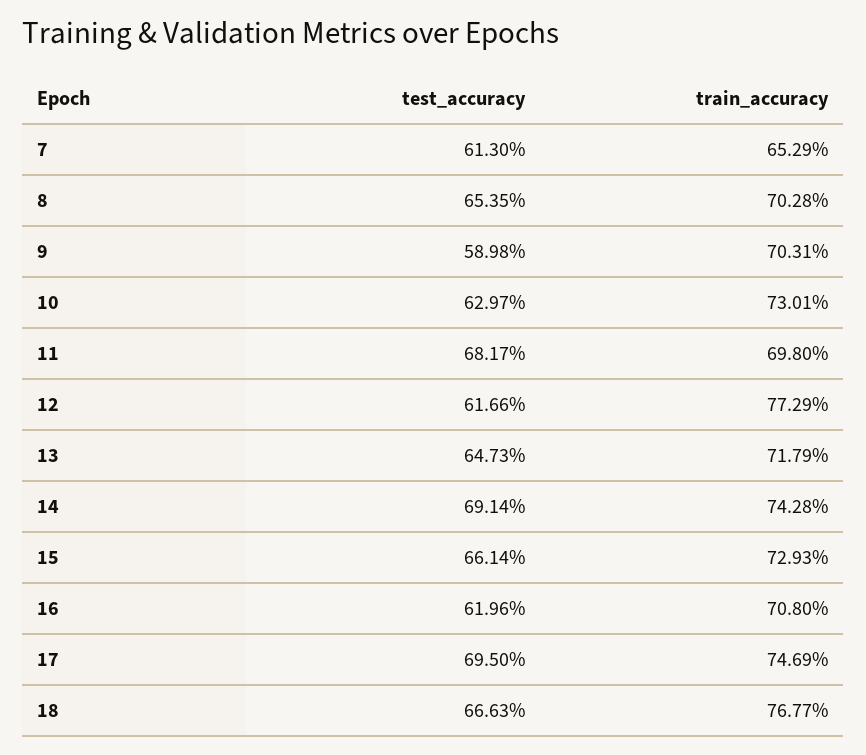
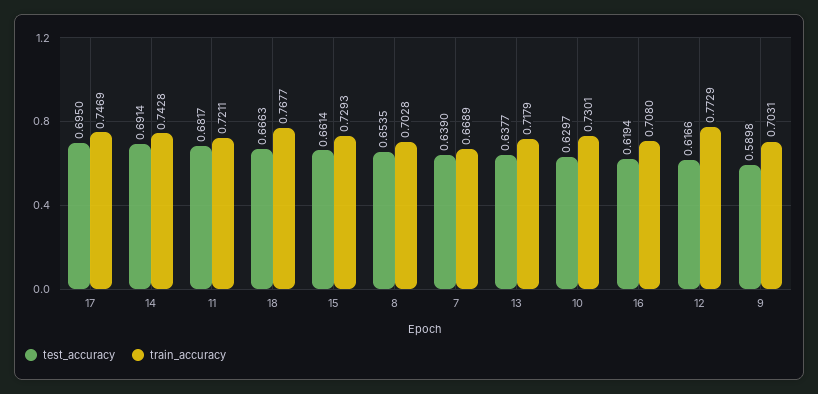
  {
    "test_accuracy": {
-     "7": 0.613,
+     "7": 0.639,
      "8": 0.6535,
      "9": 0.5898,
      "10": 0.6297,
      "11": 0.6817,
      "12": 0.6166,
-     "13": 0.6473,
+     "13": 0.6377,
      "14": 0.6914,
      "15": 0.6614,
-     "16": 0.6196,
+     "16": 0.6194,
      "17": 0.695,
      "18": 0.6663
    },
    "train_accuracy": {
-     "7": 0.6529,
+     "7": 0.6689,
      "8": 0.7028,
      "9": 0.7031,
      "10": 0.7301,
-     "11": 0.698,
+     "11": 0.7211,
      "12": 0.7729,
      "13": 0.7179,
      "14": 0.7428,
      "15": 0.7293,
      "16": 0.708,
      "17": 0.7469,
      "18": 0.7677
    }
  }

